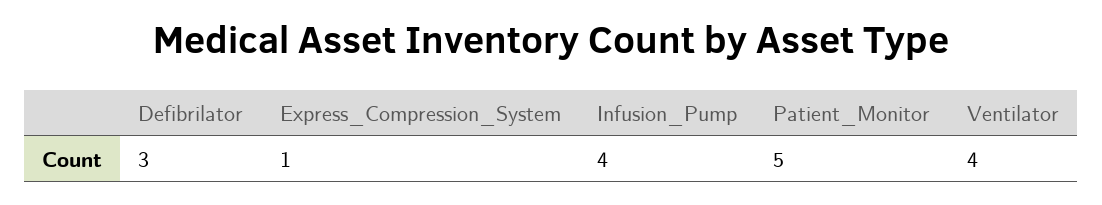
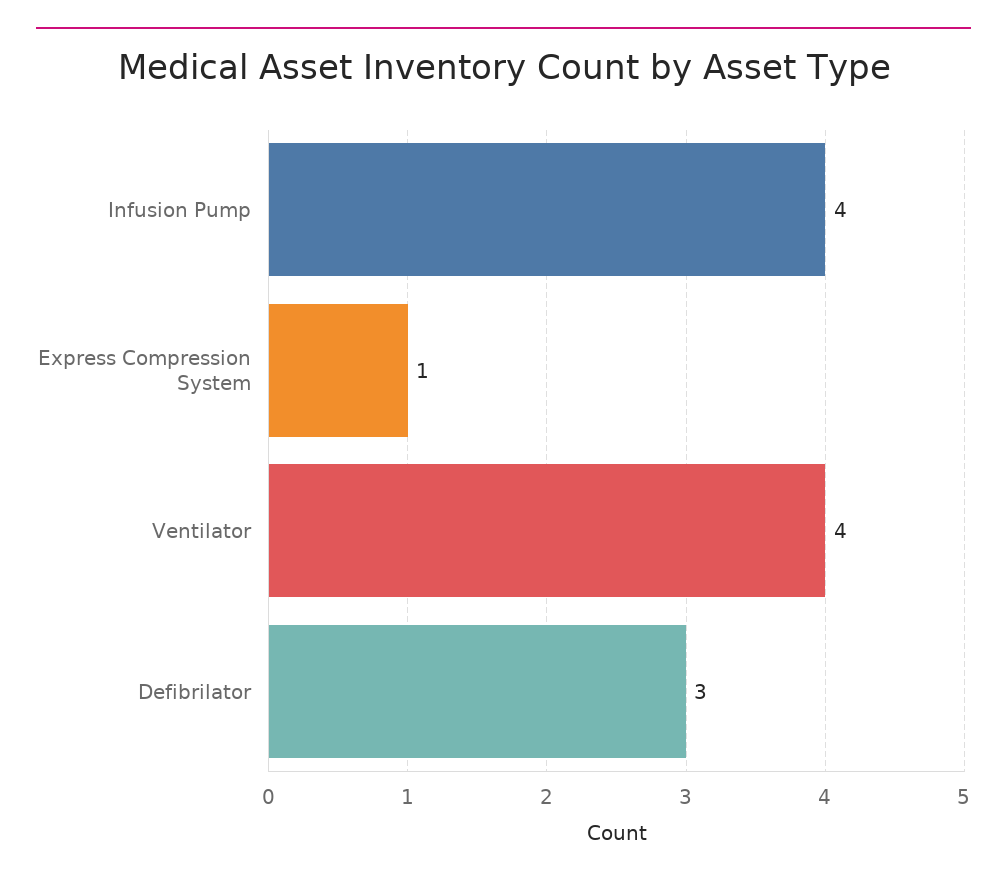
  {
    "Defibrilator": 3,
    "Express_Compression_System": 1,
    "Infusion_Pump": 4,
-   "Patient_Monitor": 5,
    "Ventilator": 4
  }

